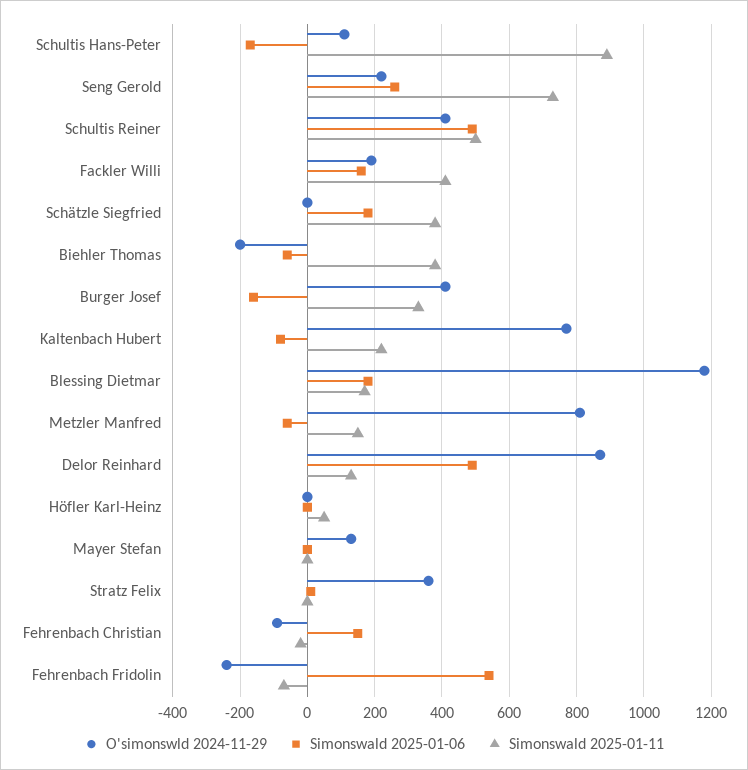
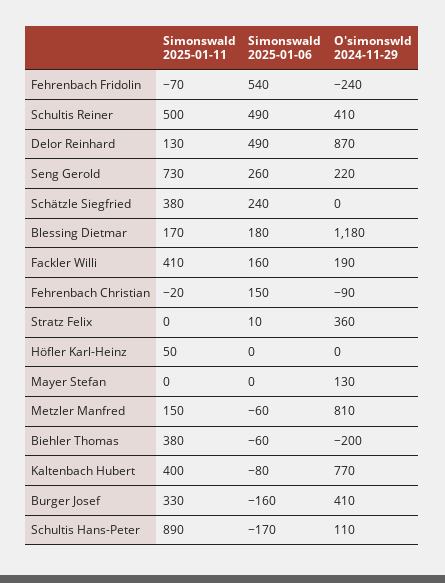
  {
    "O'simonswld 2024-11-29": {
      "Schultis Hans-Peter": 110,
      "Seng Gerold": 220,
      "Schultis Reiner": 410,
      "Fackler Willi": 190,
      "Schätzle Siegfried": 0,
      "Biehler Thomas": -200,
      "Burger Josef": 410,
      "Kaltenbach Hubert": 770,
      "Blessing Dietmar": 1180,
      "Metzler Manfred": 810,
      "Delor Reinhard": 870,
      "Höfler Karl-Heinz": 0,
      "Mayer Stefan": 130,
      "Stratz Felix": 360,
      "Fehrenbach Christian": -90,
      "Fehrenbach Fridolin": -240
    },
    "Simonswald 2025-01-06": {
      "Schultis Hans-Peter": -170,
      "Seng Gerold": 260,
      "Schultis Reiner": 490,
      "Fackler Willi": 160,
-     "Schätzle Siegfried": 180,
+     "Schätzle Siegfried": 240,
      "Biehler Thomas": -60,
      "Burger Josef": -160,
      "Kaltenbach Hubert": -80,
      "Blessing Dietmar": 180,
      "Metzler Manfred": -60,
      "Delor Reinhard": 490,
      "Höfler Karl-Heinz": 0,
      "Mayer Stefan": 0,
      "Stratz Felix": 10,
      "Fehrenbach Christian": 150,
      "Fehrenbach Fridolin": 540
    },
    "Simonswald 2025-01-11": {
      "Schultis Hans-Peter": 890,
      "Seng Gerold": 730,
      "Schultis Reiner": 500,
      "Fackler Willi": 410,
      "Schätzle Siegfried": 380,
      "Biehler Thomas": 380,
      "Burger Josef": 330,
-     "Kaltenbach Hubert": 220,
+     "Kaltenbach Hubert": 400,
      "Blessing Dietmar": 170,
      "Metzler Manfred": 150,
      "Delor Reinhard": 130,
      "Höfler Karl-Heinz": 50,
      "Mayer Stefan": 0,
      "Stratz Felix": 0,
      "Fehrenbach Christian": -20,
      "Fehrenbach Fridolin": -70
    }
  }

